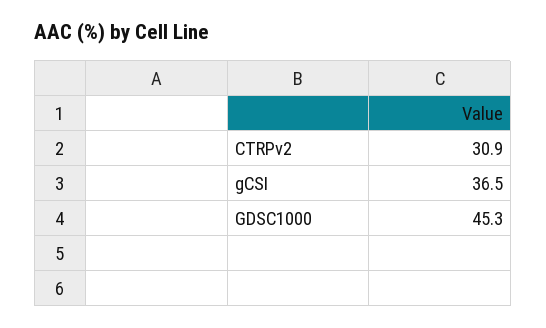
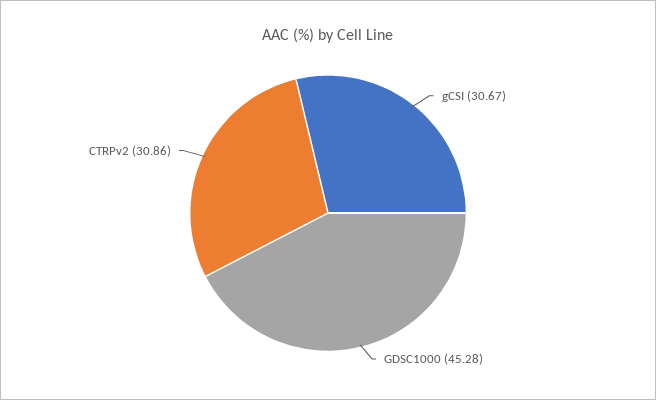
  {
    "CTRPv2": 30.86,
-   "gCSI": 36.5,
+   "gCSI": 30.67,
    "GDSC1000": 45.28
  }

